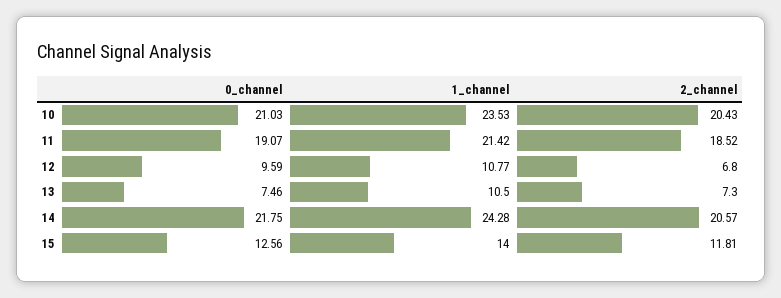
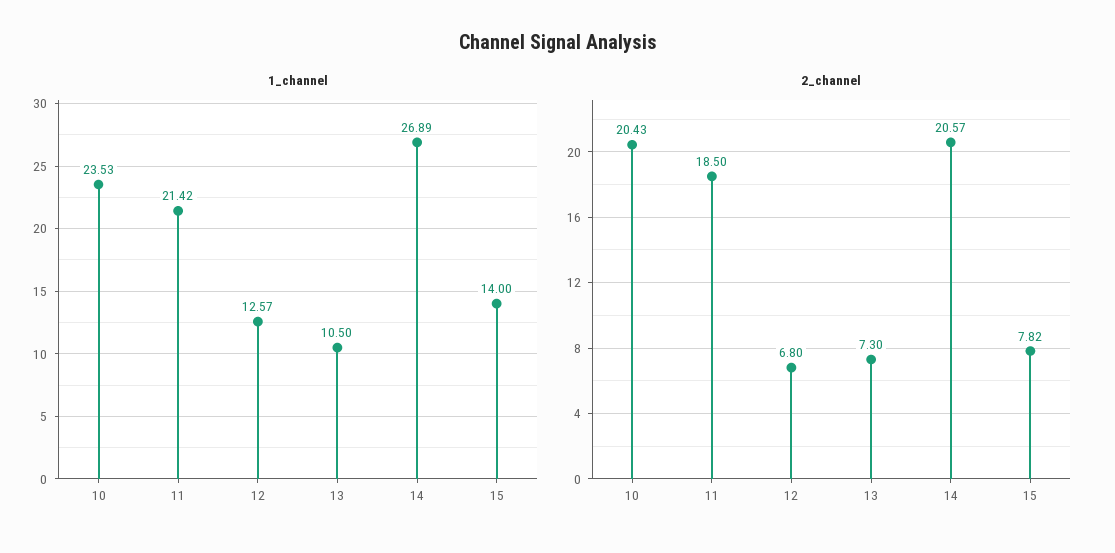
  {
-   "0_channel": {
-     "10": 21.03,
-     "11": 19.07,
-     "12": 9.59,
-     "13": 7.46,
-     "14": 21.75,
-     "15": 12.56
-   },
    "1_channel": {
      "10": 23.53,
      "11": 21.42,
-     "12": 10.77,
+     "12": 12.57,
      "13": 10.5,
-     "14": 24.28,
+     "14": 26.89,
      "15": 14
    },
    "2_channel": {
      "10": 20.43,
-     "11": 18.52,
+     "11": 18.5,
      "12": 6.8,
      "13": 7.3,
      "14": 20.57,
-     "15": 11.81
+     "15": 7.82
    }
  }

